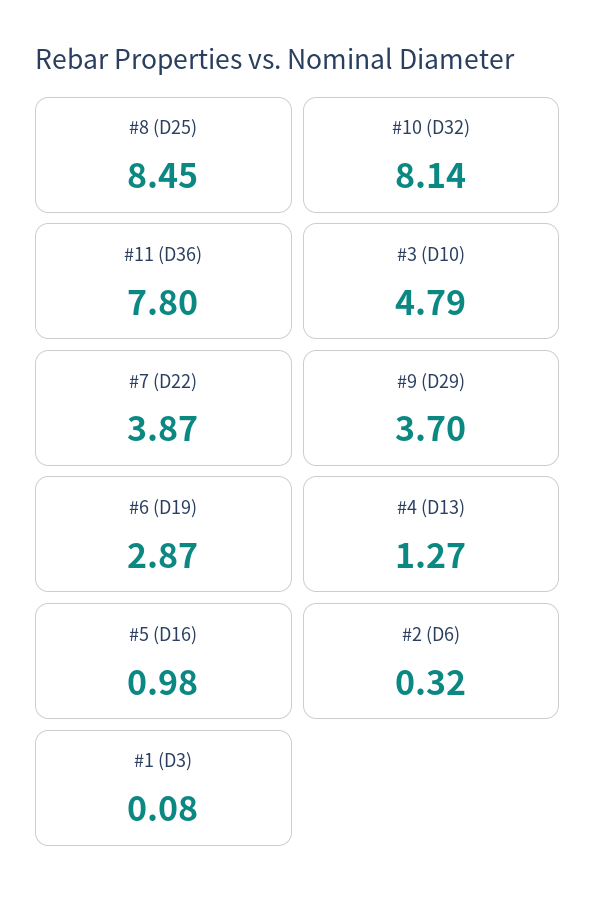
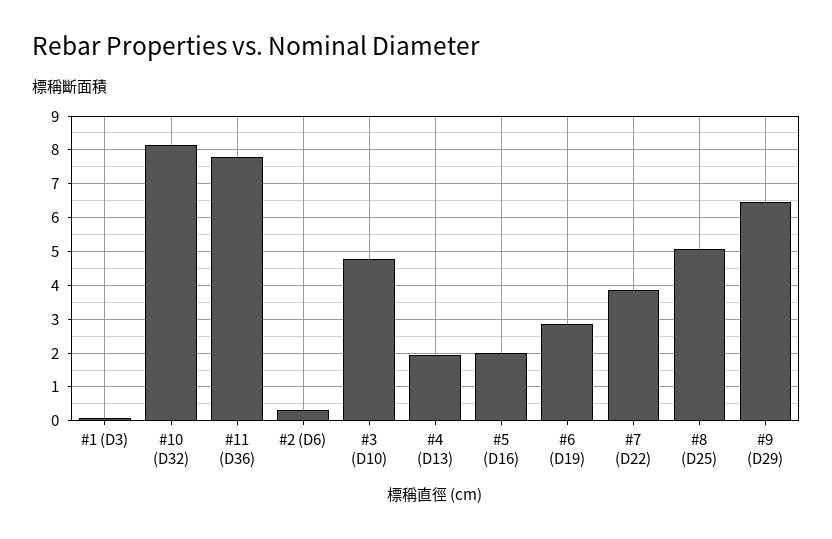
  {
-   "#8 (D25)": 8.45,
+   "#8 (D25)": 5,
    "#10 (D32)": 8.14,
    "#11 (D36)": 7.8,
    "#3 (D10)": 4.79,
    "#7 (D22)": 3.87,
-   "#9 (D29)": 3.7,
+   "#9 (D29)": 6.4,
    "#6 (D19)": 2.87,
-   "#4 (D13)": 1.27,
+   "#4 (D13)": 2,
-   "#5 (D16)": 0.98,
+   "#5 (D16)": 2,
    "#2 (D6)": 0.32,
    "#1 (D3)": 0.08
  }

